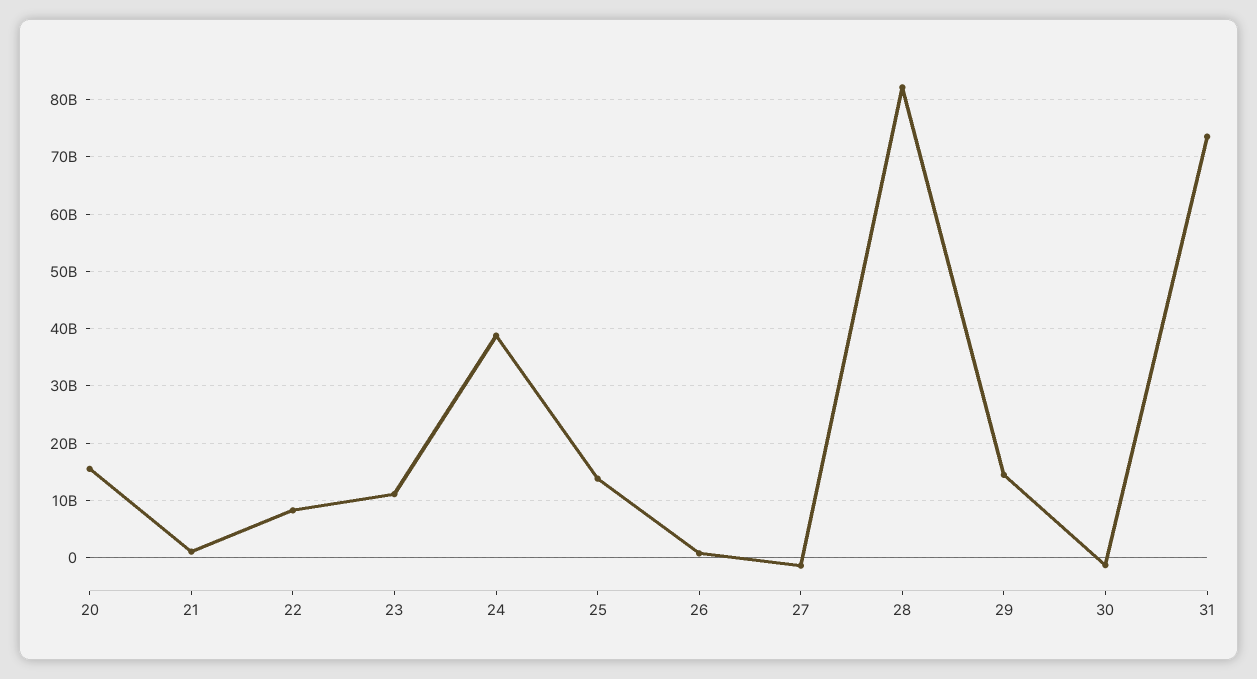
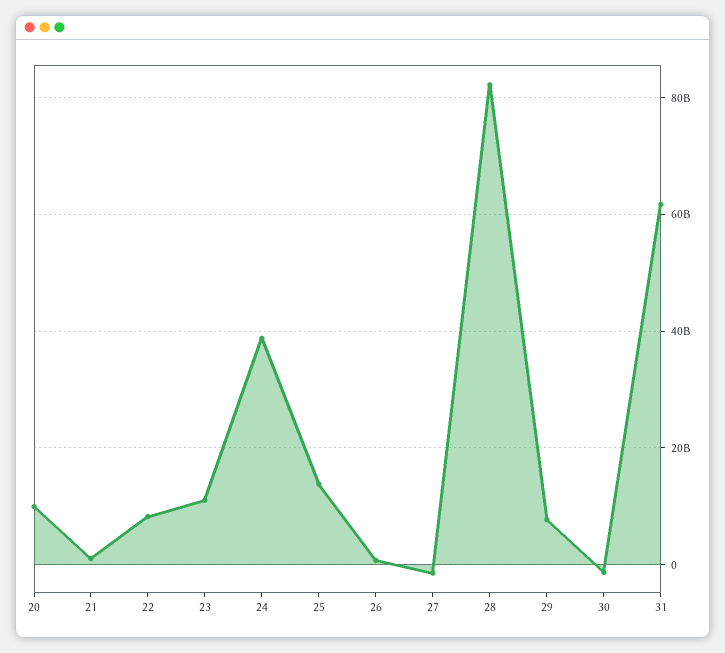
  {
-   "20": 16000000000,
+   "20": 10000000000,
    "21": 2000000000,
    "22": 8000000000,
    "23": 12000000000,
    "24": 38000000000,
    "25": 14000000000,
    "26": 0,
    "27": -2000000000,
    "28": 82000000000,
-   "29": 14000000000,
+   "29": 8000000000,
    "30": -2000000000,
-   "31": 74000000000
+   "31": 62000000000
  }

